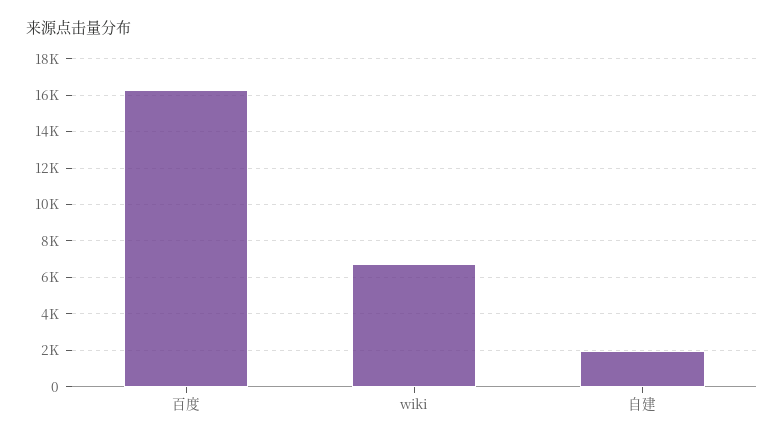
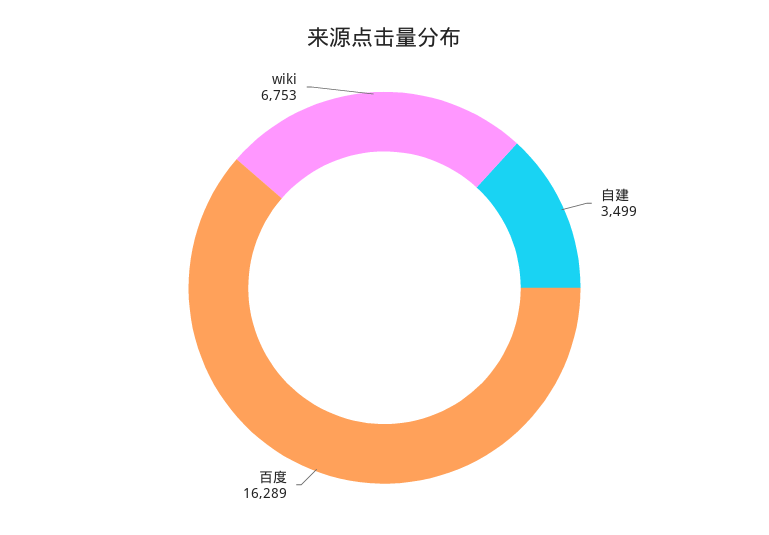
  {
    "百度": 16289,
    "wiki": 6753,
-   "自建": 2000
+   "自建": 3499
  }

